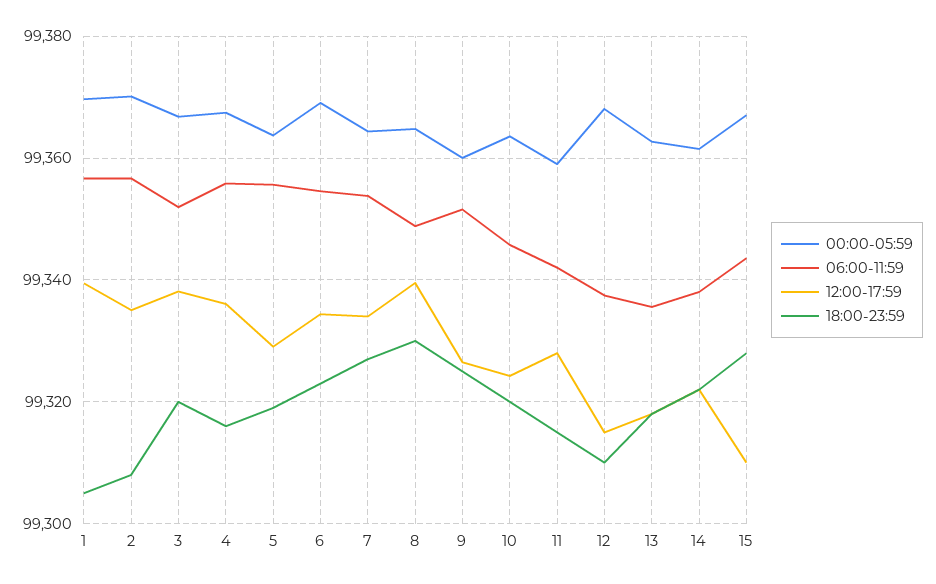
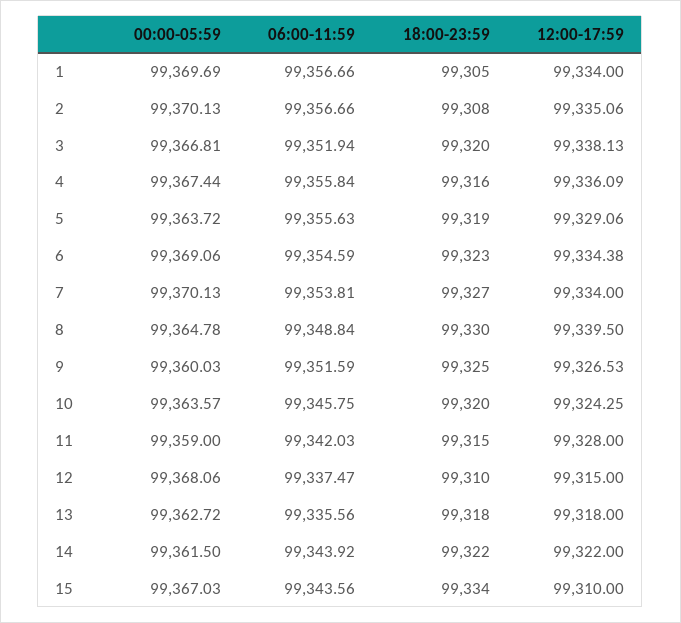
  {
    "00:00-05:59": {
      "1": 99369.69,
      "2": 99370.13,
      "3": 99366.81,
      "4": 99367.44,
      "5": 99363.72,
      "6": 99369.06,
-     "7": 99364,
+     "7": 99370.13,
      "8": 99364.78,
      "9": 99360.03,
      "10": 99363.57,
      "11": 99359,
      "12": 99368.06,
      "13": 99362.72,
      "14": 99361.5,
      "15": 99367.03
    },
    "06:00-11:59": {
      "1": 99356.66,
      "2": 99356.66,
      "3": 99351.94,
      "4": 99355.84,
      "5": 99355.63,
      "6": 99354.59,
      "7": 99353.81,
      "8": 99348.84,
      "9": 99351.59,
      "10": 99345.75,
      "11": 99342.03,
      "12": 99337.47,
      "13": 99335.56,
-     "14": 99338,
+     "14": 99343.92,
      "15": 99343.56
    },
    "12:00-17:59": {
-     "1": 99340,
+     "1": 99334,
      "2": 99335.06,
      "3": 99338.13,
      "4": 99336.09,
      "5": 99329.06,
      "6": 99334.38,
      "7": 99334,
      "8": 99339.5,
      "9": 99326.53,
      "10": 99324.25,
      "11": 99328,
      "12": 99315,
      "13": 99318,
      "14": 99322,
      "15": 99310
    },
    "18:00-23:59": {
      "1": 99305,
      "2": 99308,
      "3": 99320,
      "4": 99316,
      "5": 99319,
      "6": 99323,
      "7": 99327,
      "8": 99330,
      "9": 99325,
      "10": 99320,
      "11": 99315,
      "12": 99310,
      "13": 99318,
      "14": 99322,
-     "15": 99328
+     "15": 99334
    }
  }

